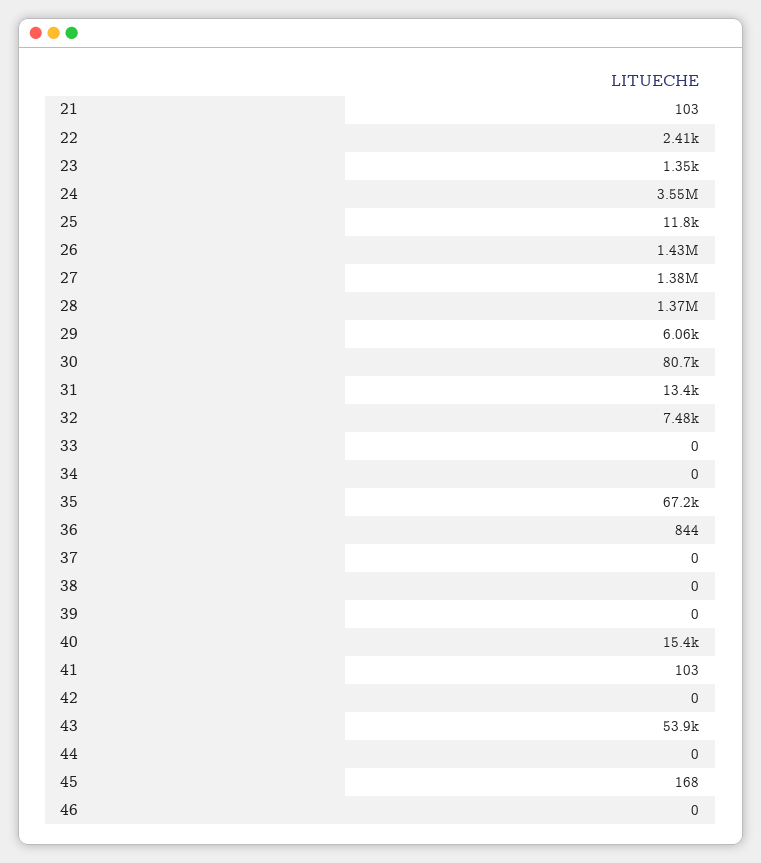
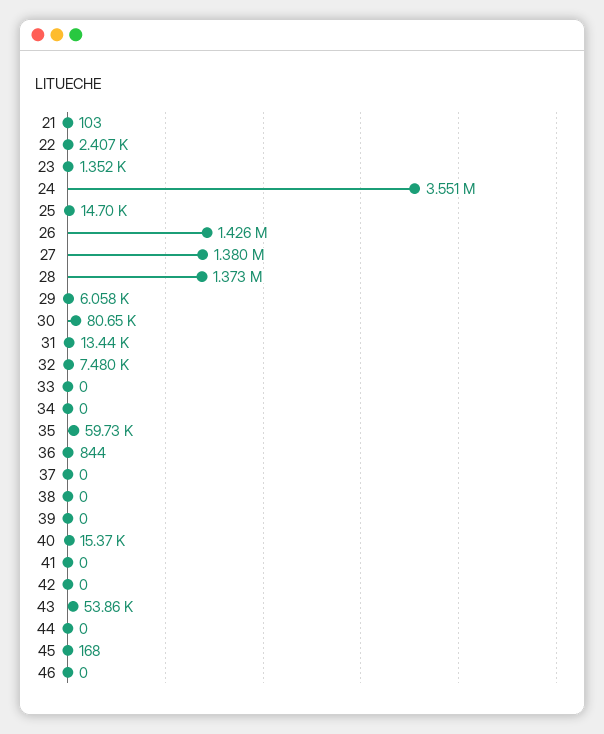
  {
    "21": 103,
    "22": 2407,
    "23": 1352,
    "24": 3551000,
-   "25": 11800,
+   "25": 14700,
    "26": 1426000,
    "27": 1380000,
    "28": 1373000,
    "29": 6058,
    "30": 80650,
    "31": 13440,
    "32": 7480,
    "33": 0,
    "34": 0,
-   "35": 67200,
+   "35": 59730,
    "36": 844,
    "37": 0,
    "38": 0,
    "39": 0,
    "40": 15370,
-   "41": 103,
+   "41": 0,
    "42": 0,
    "43": 53860,
    "44": 0,
    "45": 168,
    "46": 0
  }

